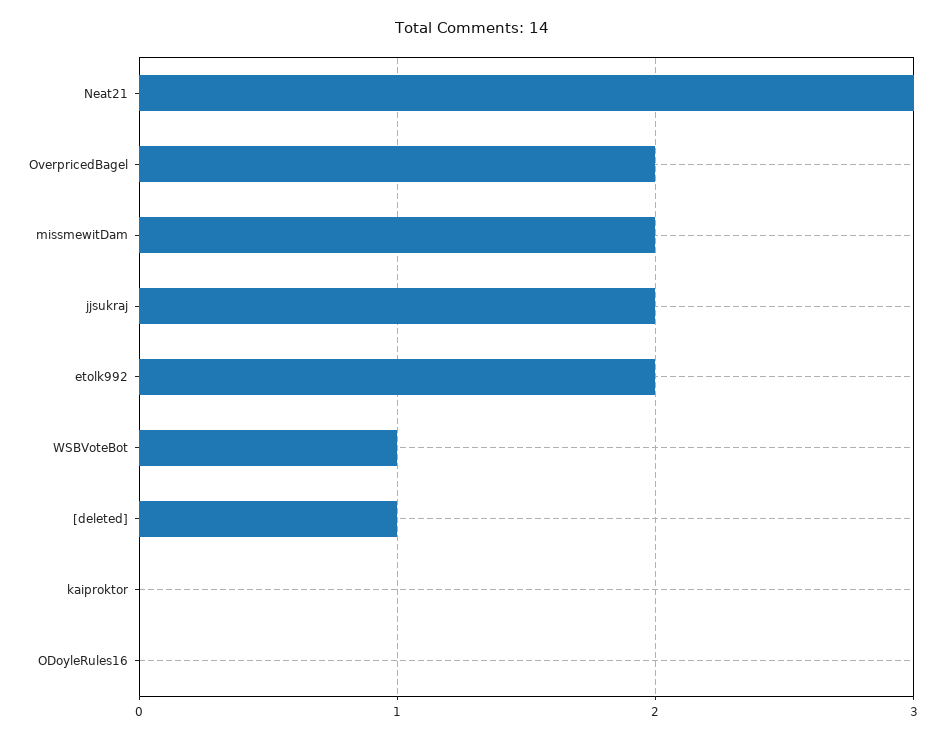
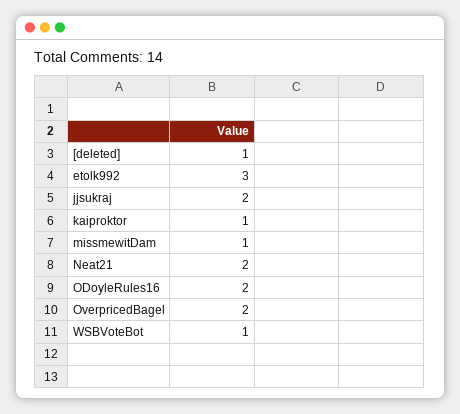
  {
-   "Neat21": 3,
+   "Neat21": 2,
    "OverpricedBagel": 2,
-   "missmewitDam": 2,
+   "missmewitDam": 1,
    "jjsukraj": 2,
-   "etolk992": 2,
+   "etolk992": 3,
    "WSBVoteBot": 1,
    "[deleted]": 1,
-   "kaiproktor": 0,
+   "kaiproktor": 1,
-   "ODoyleRules16": 0
+   "ODoyleRules16": 2
  }

